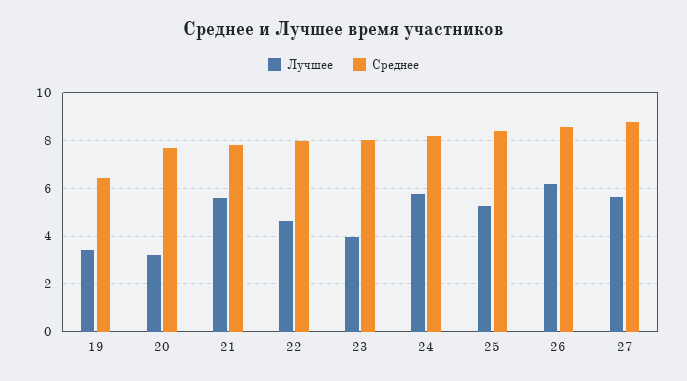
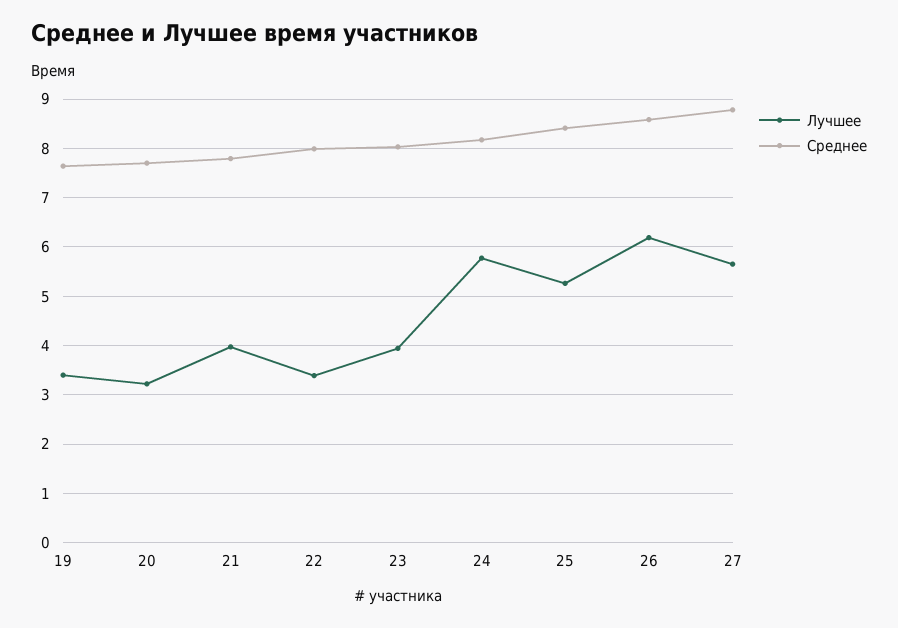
  {
    "Лучшее": {
      "19": 3.4,
      "20": 3.2,
-     "21": 5.5,
+     "21": 4,
-     "22": 4.5,
+     "22": 3.4,
      "23": 4,
      "24": 5.8,
      "25": 5.2,
      "26": 6.2,
      "27": 5.6
    },
    "Среднее": {
-     "19": 6.5,
+     "19": 7.6,
      "20": 7.8,
      "21": 7.8,
      "22": 8,
      "23": 8,
      "24": 8.2,
      "25": 8.4,
      "26": 8.6,
      "27": 8.8
    }
  }

